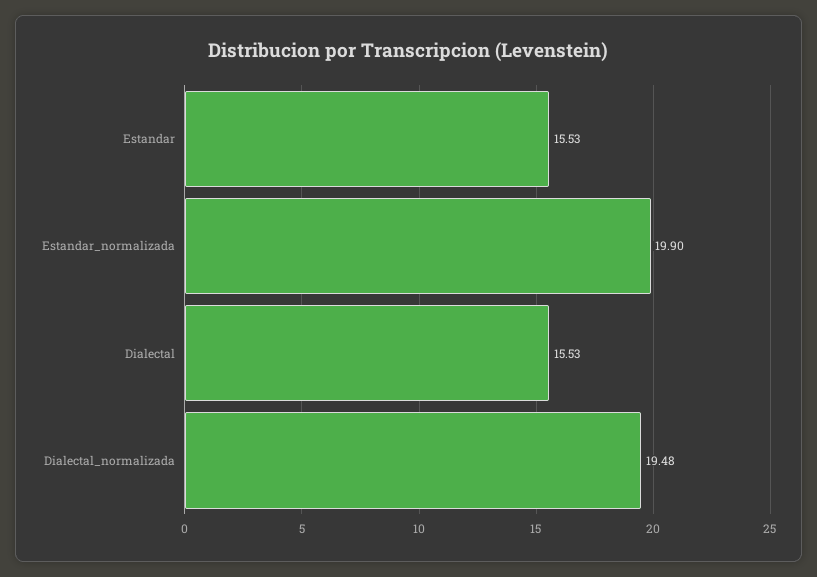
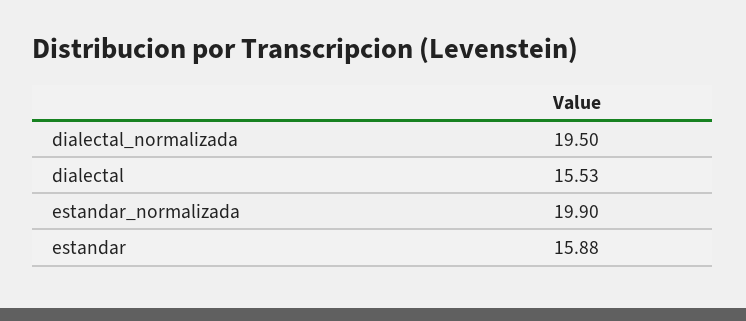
  {
-   "Estandar": 15.53,
+   "Estandar": 15.88,
    "Estandar_normalizada": 19.9,
    "Dialectal": 15.53,
-   "Dialectal_normalizada": 19.48
+   "Dialectal_normalizada": 19.5
  }

